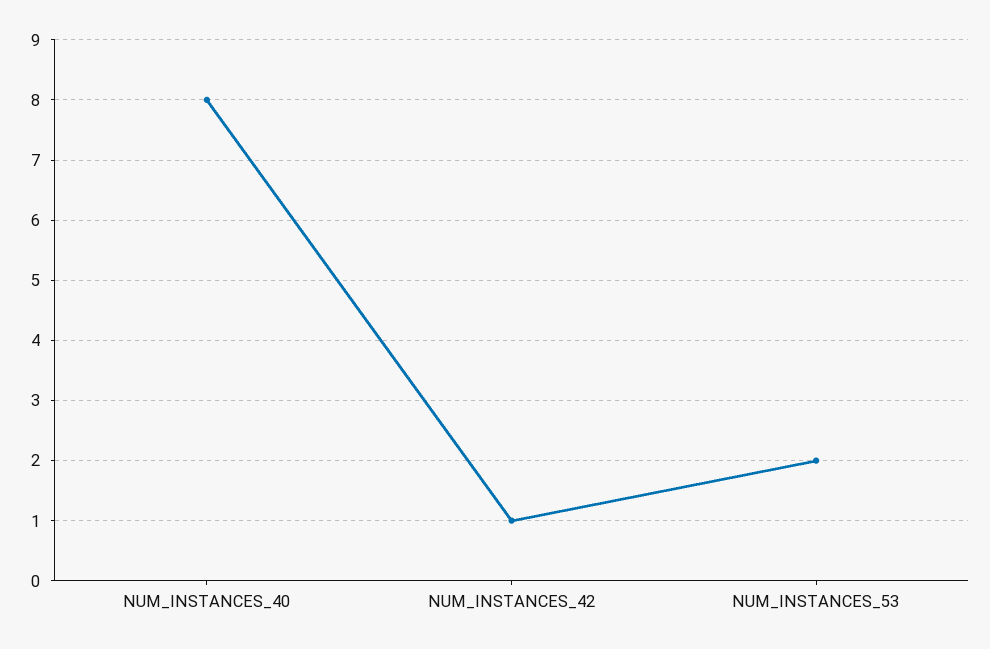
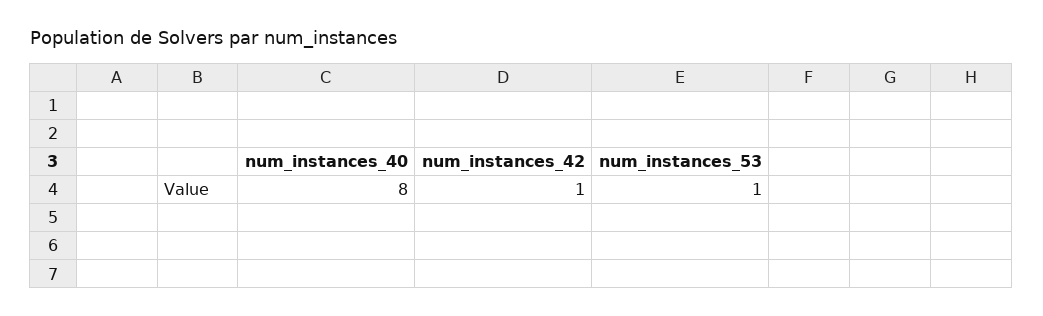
  {
    "NUM_INSTANCES_40": 8,
    "NUM_INSTANCES_42": 1,
-   "NUM_INSTANCES_53": 2
+   "NUM_INSTANCES_53": 1
  }

